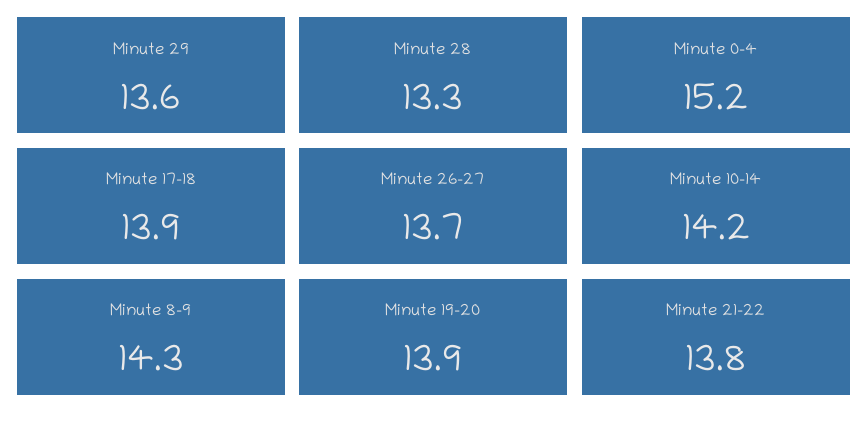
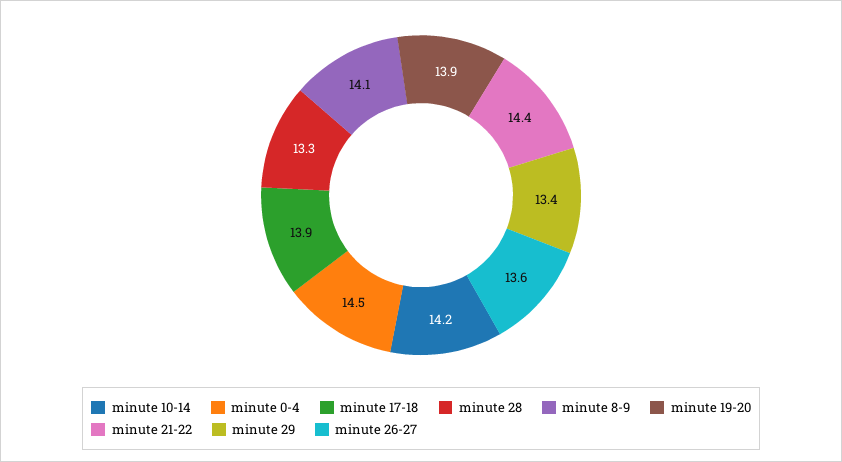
  {
-   "Minute 29": 13.6,
+   "Minute 29": 13.4,
    "Minute 28": 13.3,
-   "Minute 0-4": 15.2,
+   "Minute 0-4": 14.5,
    "Minute 17-18": 13.9,
-   "Minute 26-27": 13.7,
+   "Minute 26-27": 13.6,
    "Minute 10-14": 14.2,
-   "Minute 8-9": 14.3,
+   "Minute 8-9": 14.1,
    "Minute 19-20": 13.9,
-   "Minute 21-22": 13.8
+   "Minute 21-22": 14.4
  }

